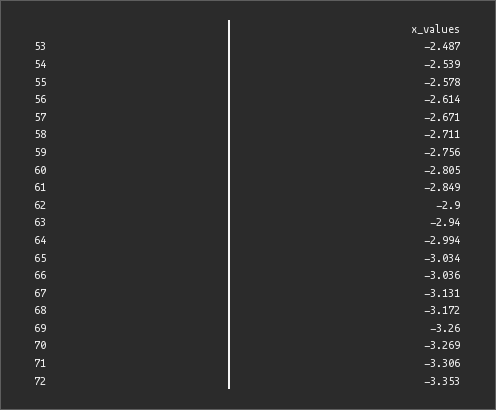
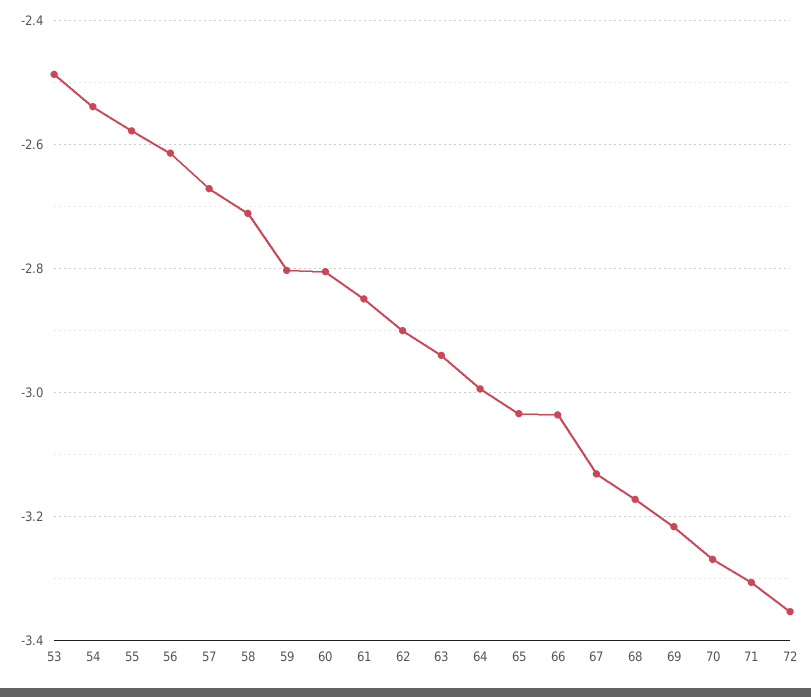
  {
    "53": -2.487,
    "54": -2.539,
    "55": -2.578,
    "56": -2.614,
    "57": -2.671,
    "58": -2.711,
-   "59": -2.756,
+   "59": -2.8,
    "60": -2.805,
    "61": -2.849,
    "62": -2.9,
    "63": -2.94,
    "64": -2.994,
    "65": -3.034,
    "66": -3.036,
    "67": -3.131,
    "68": -3.172,
-   "69": -3.26,
+   "69": -3.22,
    "70": -3.269,
    "71": -3.306,
    "72": -3.353
  }

